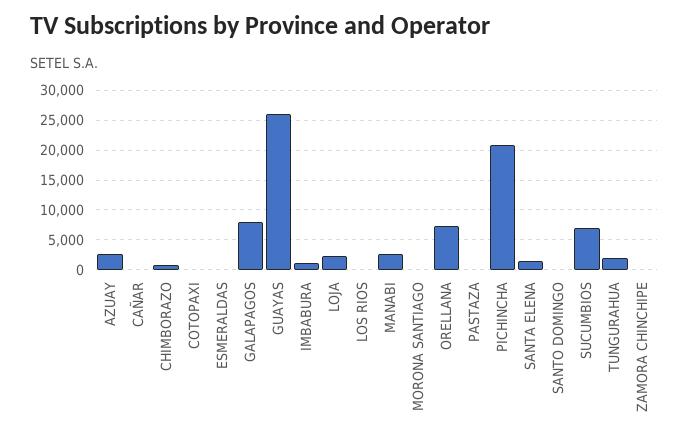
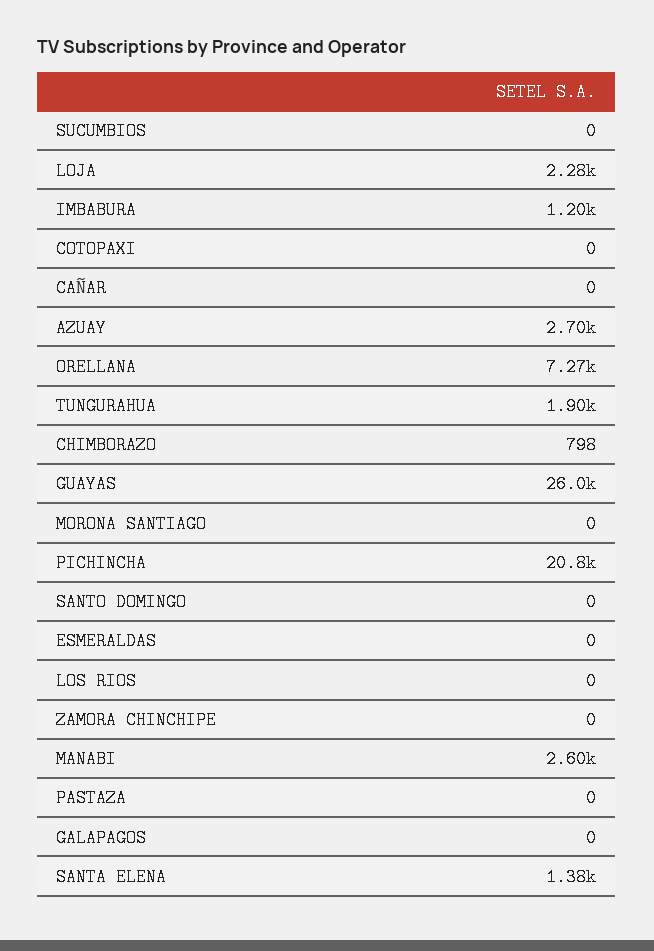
  {
    "AZUAY": 2700,
    "CAÑAR": 0,
    "CHIMBORAZO": 798,
    "COTOPAXI": 0,
    "ESMERALDAS": 0,
-   "GALAPAGOS": 7500,
+   "GALAPAGOS": 0,
    "GUAYAS": 26000,
    "IMBABURA": 1200,
    "LOJA": 2280,
    "LOS RIOS": 0,
    "MANABI": 2600,
    "MORONA SANTIAGO": 0,
    "ORELLANA": 7270,
    "PASTAZA": 0,
    "PICHINCHA": 20800,
    "SANTA ELENA": 1380,
    "SANTO DOMINGO": 0,
-   "SUCUMBIOS": 7500,
+   "SUCUMBIOS": 0,
    "TUNGURAHUA": 1900,
    "ZAMORA CHINCHIPE": 0
  }

